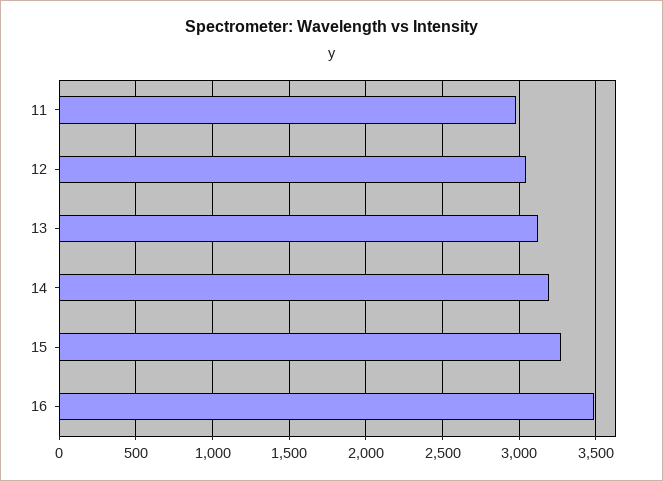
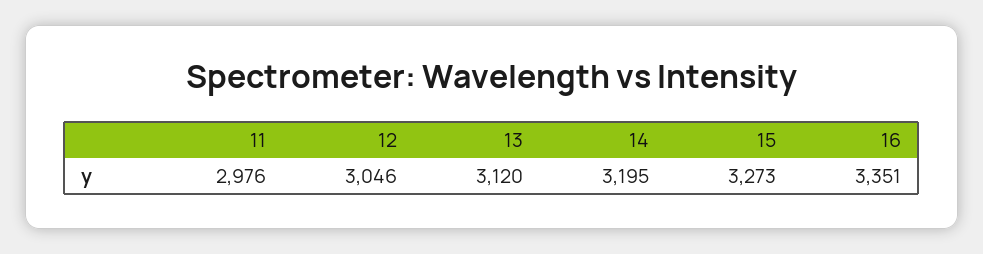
  {
    "11": 2976,
    "12": 3046,
    "13": 3120,
    "14": 3195,
    "15": 3273,
-   "16": 3500
+   "16": 3351
  }

